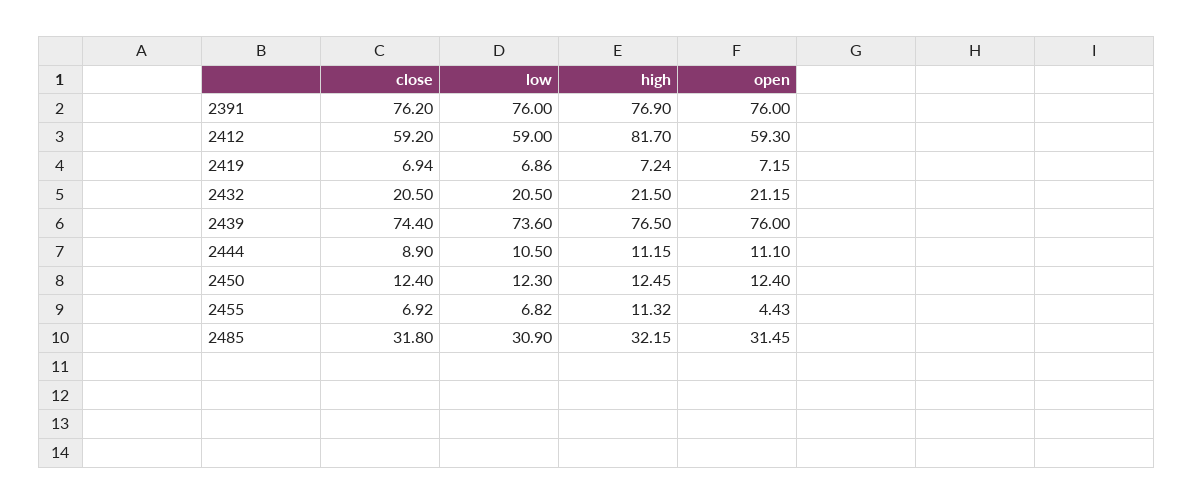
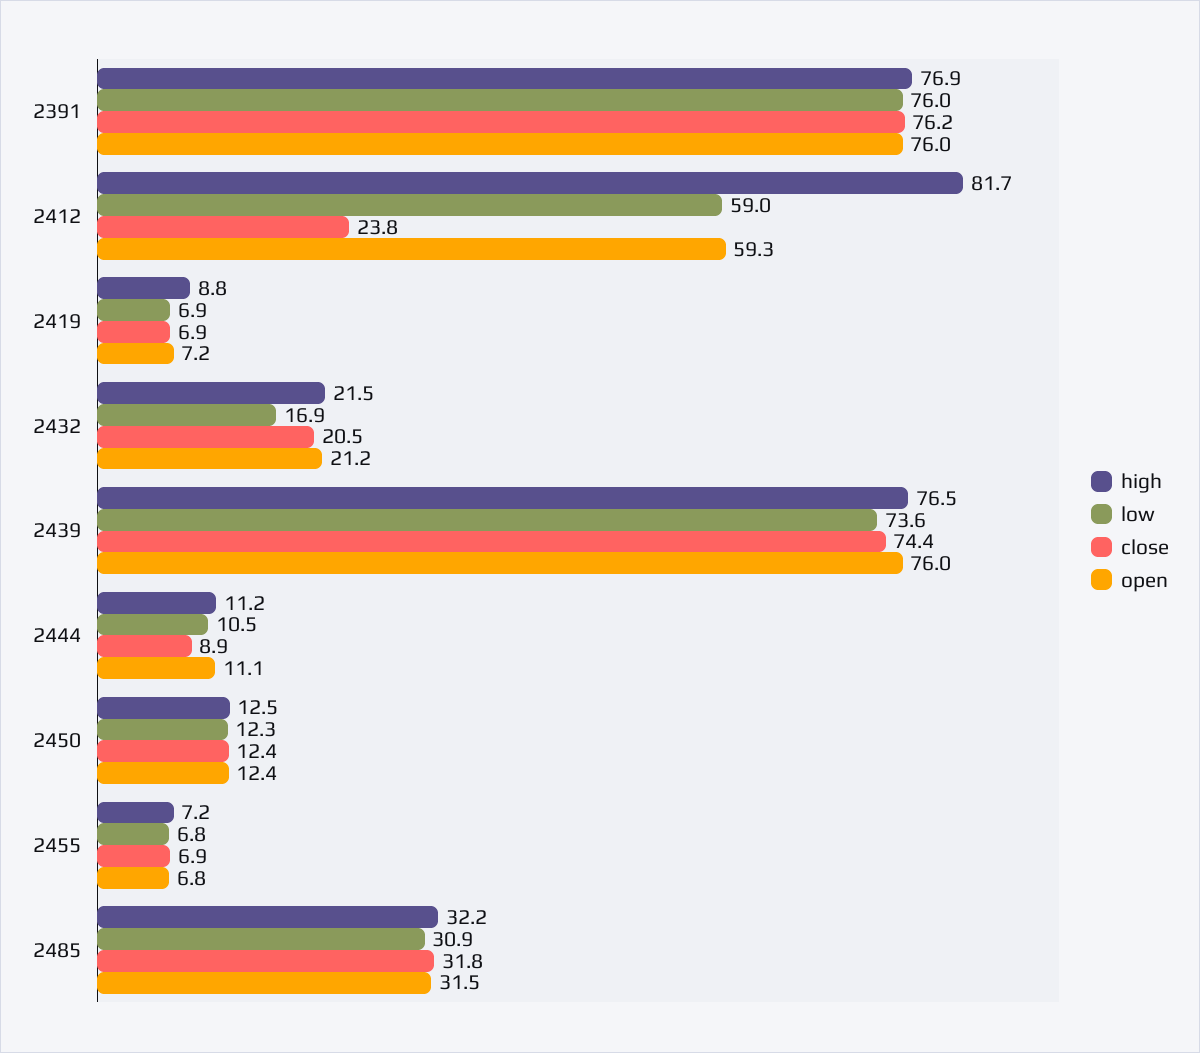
  {
    "close": {
      "2391": 76.2,
-     "2412": 59.2,
+     "2412": 23.8,
      "2419": 6.94,
      "2432": 20.5,
      "2439": 74.4,
      "2444": 8.9,
      "2450": 12.4,
      "2455": 6.92,
      "2485": 31.8
    },
    "low": {
      "2391": 76,
      "2412": 59,
      "2419": 6.86,
-     "2432": 20.5,
+     "2432": 16.9,
      "2439": 73.6,
      "2444": 10.5,
      "2450": 12.3,
      "2455": 6.82,
      "2485": 30.9
    },
    "high": {
      "2391": 76.9,
      "2412": 81.7,
-     "2419": 7.24,
+     "2419": 8.8,
      "2432": 21.5,
      "2439": 76.5,
      "2444": 11.15,
      "2450": 12.45,
-     "2455": 11.32,
+     "2455": 7.2,
      "2485": 32.15
    },
    "open": {
      "2391": 76,
      "2412": 59.3,
      "2419": 7.15,
      "2432": 21.15,
      "2439": 76,
      "2444": 11.1,
      "2450": 12.4,
-     "2455": 4.43,
+     "2455": 6.8,
      "2485": 31.45
    }
  }

